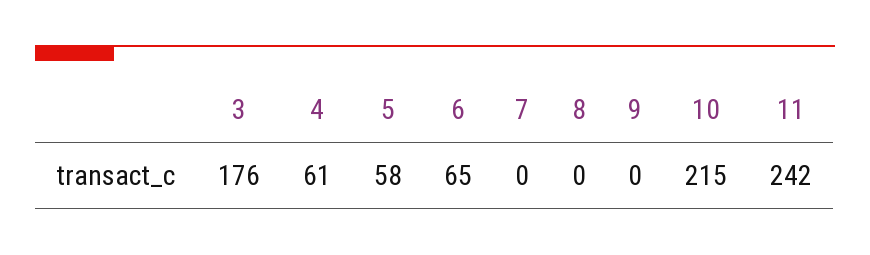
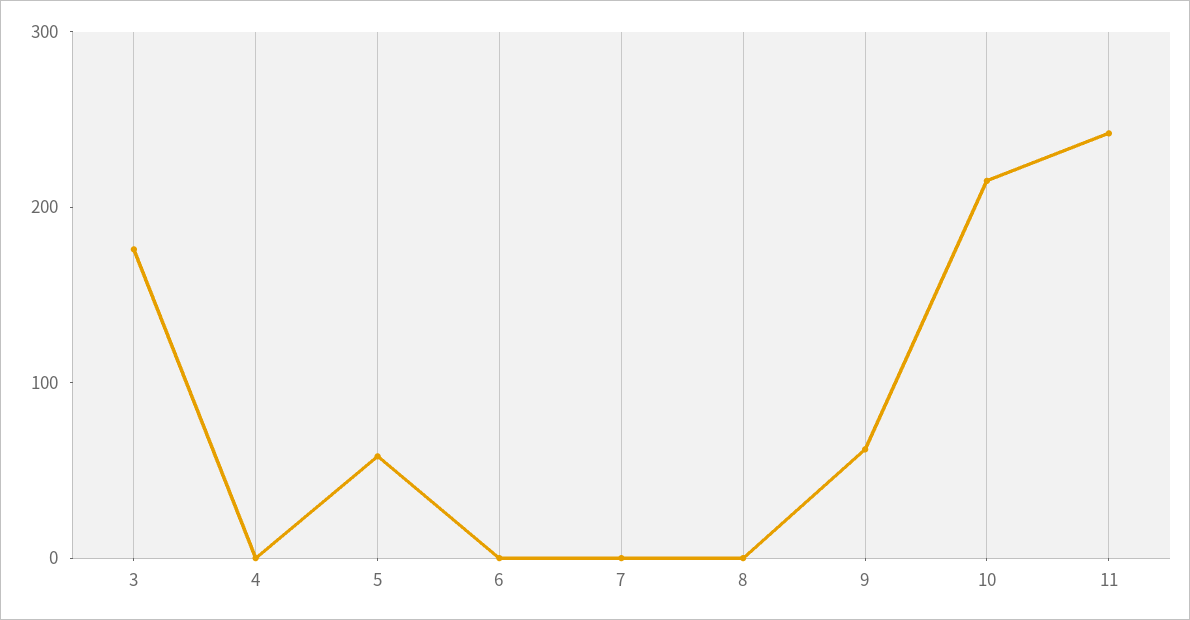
  {
    "3": 176,
-   "4": 61,
+   "4": 0,
    "5": 58,
-   "6": 65,
+   "6": 0,
    "7": 0,
    "8": 0,
-   "9": 0,
+   "9": 60,
    "10": 215,
    "11": 242
  }

